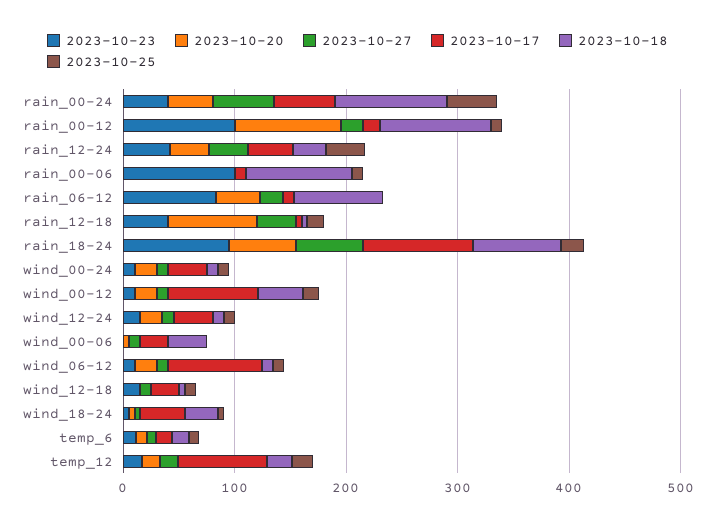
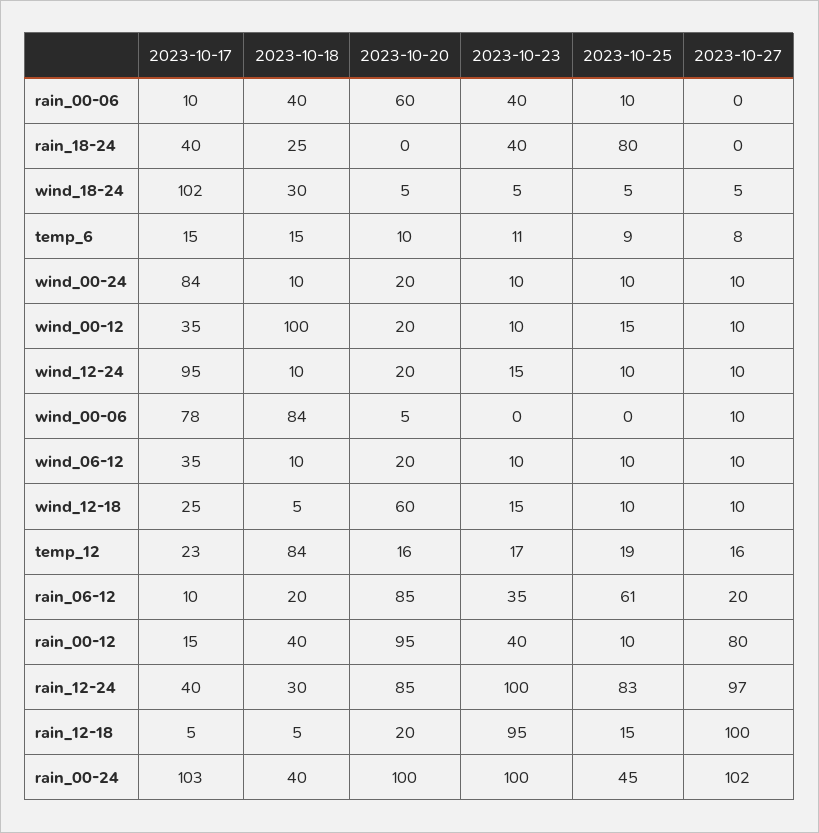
  {
    "2023-10-23": {
-     "rain_00-24": 40,
+     "rain_00-24": 100,
-     "rain_00-12": 100,
+     "rain_00-12": 40,
-     "rain_12-24": 40,
+     "rain_12-24": 100,
-     "rain_00-06": 100,
+     "rain_00-06": 40,
-     "rain_06-12": 80,
+     "rain_06-12": 35,
-     "rain_12-18": 40,
+     "rain_12-18": 95,
-     "rain_18-24": 100,
+     "rain_18-24": 40,
      "wind_00-24": 10,
      "wind_00-12": 10,
      "wind_12-24": 15,
      "wind_00-06": 0,
      "wind_06-12": 10,
      "wind_12-18": 15,
      "wind_18-24": 5,
      "temp_6": 11,
      "temp_12": 17
    },
    "2023-10-20": {
-     "rain_00-24": 40,
+     "rain_00-24": 100,
      "rain_00-12": 95,
-     "rain_12-24": 40,
+     "rain_12-24": 85,
-     "rain_00-06": 0,
+     "rain_00-06": 60,
-     "rain_06-12": 40,
+     "rain_06-12": 85,
-     "rain_12-18": 80,
+     "rain_12-18": 20,
-     "rain_18-24": 60,
+     "rain_18-24": 0,
      "wind_00-24": 20,
      "wind_00-12": 20,
      "wind_12-24": 20,
      "wind_00-06": 5,
      "wind_06-12": 20,
-     "wind_12-18": 0,
+     "wind_12-18": 60,
      "wind_18-24": 5,
      "temp_6": 10,
      "temp_12": 16
    },
    "2023-10-27": {
-     "rain_00-24": 60,
+     "rain_00-24": 102,
-     "rain_00-12": 20,
+     "rain_00-12": 80,
-     "rain_12-24": 40,
+     "rain_12-24": 97,
      "rain_00-06": 0,
      "rain_06-12": 20,
-     "rain_12-18": 40,
+     "rain_12-18": 100,
-     "rain_18-24": 60,
+     "rain_18-24": 0,
      "wind_00-24": 10,
      "wind_00-12": 10,
      "wind_12-24": 10,
      "wind_00-06": 10,
      "wind_06-12": 10,
      "wind_12-18": 10,
      "wind_18-24": 5,
      "temp_6": 8,
      "temp_12": 16
    },
    "2023-10-17": {
-     "rain_00-24": 60,
+     "rain_00-24": 103,
      "rain_00-12": 15,
      "rain_12-24": 40,
      "rain_00-06": 10,
      "rain_06-12": 10,
      "rain_12-18": 5,
-     "rain_18-24": 100,
+     "rain_18-24": 40,
-     "wind_00-24": 40,
+     "wind_00-24": 84,
-     "wind_00-12": 80,
+     "wind_00-12": 35,
-     "wind_12-24": 40,
+     "wind_12-24": 95,
-     "wind_00-06": 20,
+     "wind_00-06": 78,
-     "wind_06-12": 80,
+     "wind_06-12": 35,
      "wind_12-18": 25,
-     "wind_18-24": 40,
+     "wind_18-24": 102,
      "temp_6": 15,
-     "temp_12": 80
+     "temp_12": 23
    },
    "2023-10-18": {
-     "rain_00-24": 100,
+     "rain_00-24": 40,
-     "rain_00-12": 100,
+     "rain_00-12": 40,
      "rain_12-24": 30,
-     "rain_00-06": 100,
+     "rain_00-06": 40,
-     "rain_06-12": 80,
+     "rain_06-12": 20,
      "rain_12-18": 5,
-     "rain_18-24": 80,
+     "rain_18-24": 25,
      "wind_00-24": 10,
-     "wind_00-12": 40,
+     "wind_00-12": 100,
      "wind_12-24": 10,
-     "wind_00-06": 40,
+     "wind_00-06": 84,
      "wind_06-12": 10,
      "wind_12-18": 5,
      "wind_18-24": 30,
      "temp_6": 15,
-     "temp_12": 20
+     "temp_12": 84
    },
    "2023-10-25": {
      "rain_00-24": 45,
      "rain_00-12": 10,
-     "rain_12-24": 40,
+     "rain_12-24": 83,
      "rain_00-06": 10,
-     "rain_06-12": 0,
+     "rain_06-12": 61,
      "rain_12-18": 15,
-     "rain_18-24": 20,
+     "rain_18-24": 80,
      "wind_00-24": 10,
      "wind_00-12": 15,
      "wind_12-24": 10,
      "wind_00-06": 0,
      "wind_06-12": 10,
      "wind_12-18": 10,
      "wind_18-24": 5,
      "temp_6": 9,
      "temp_12": 19
    }
  }

